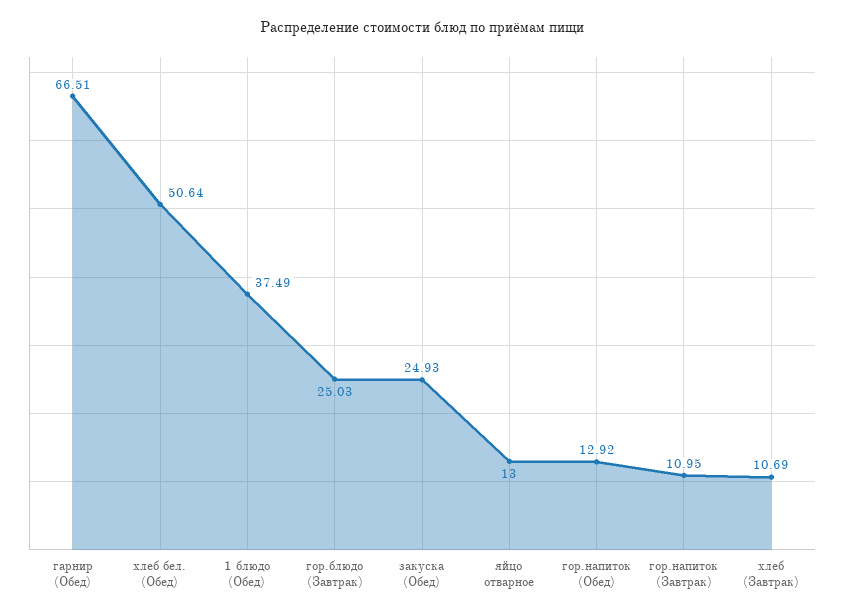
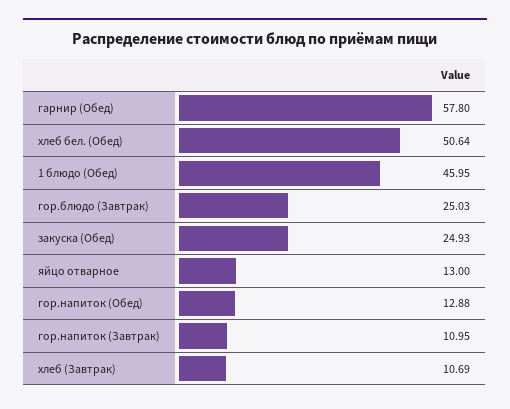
  {
-   "гарнир (Обед)": 66.51,
+   "гарнир (Обед)": 57.8,
    "хлеб бел. (Обед)": 50.64,
-   "1 блюдо (Обед)": 37.49,
+   "1 блюдо (Обед)": 45.95,
    "гор.блюдо (Завтрак)": 25.03,
    "закуска (Обед)": 24.93,
    "яйцо отварное": 13,
-   "гор.напиток (Обед)": 12.92,
+   "гор.напиток (Обед)": 12.88,
    "гор.напиток (Завтрак)": 10.95,
    "хлеб (Завтрак)": 10.69
  }

